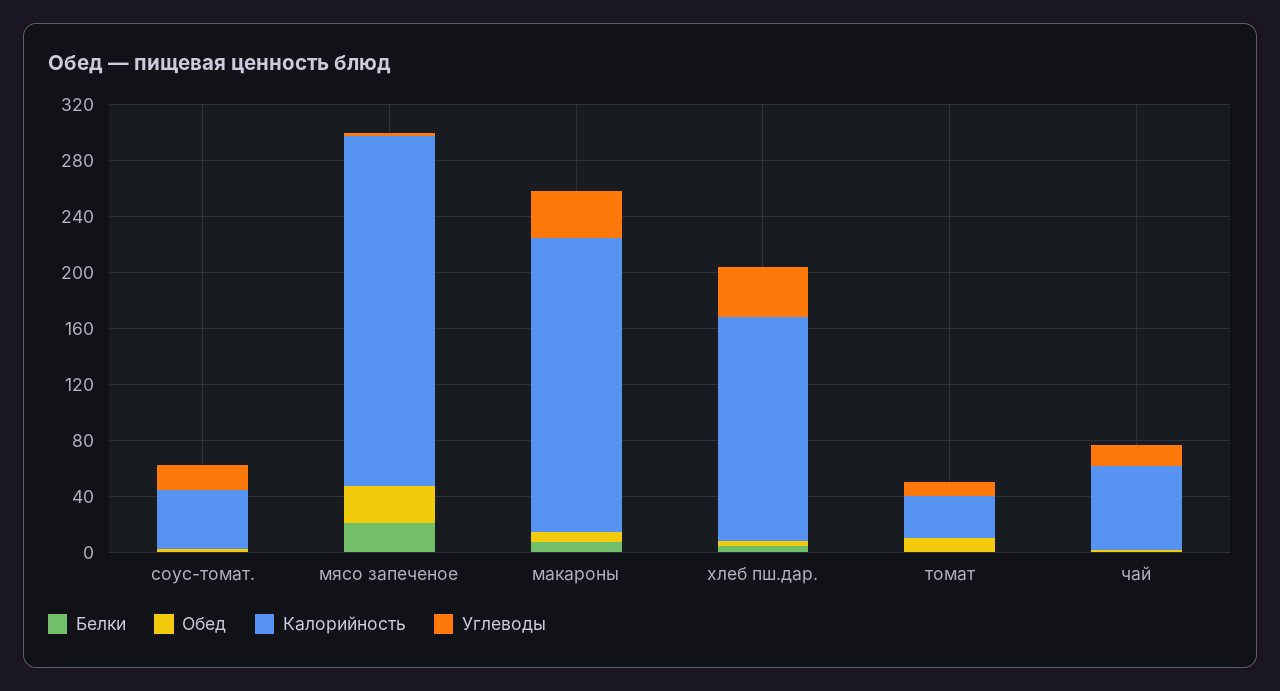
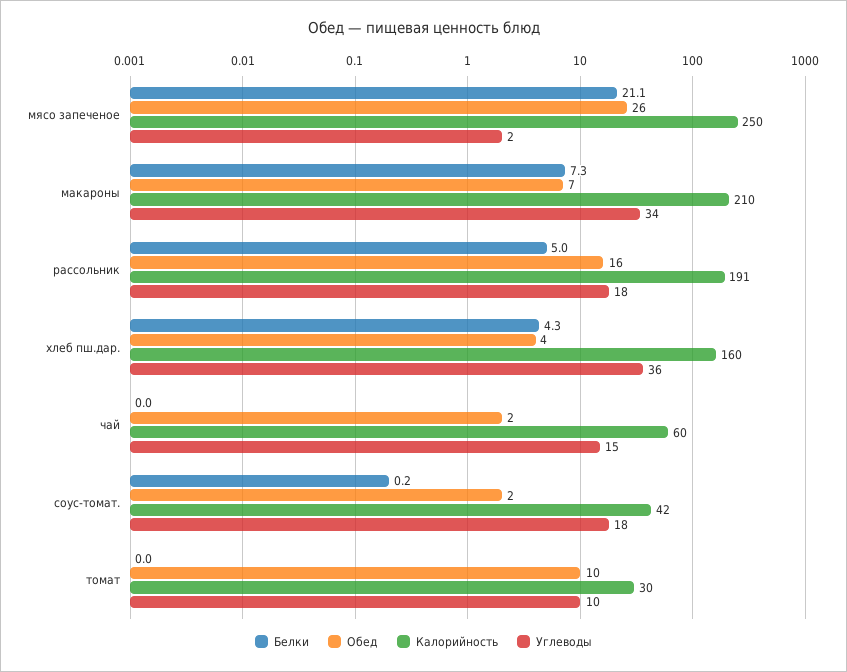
  {
    "Белки": {
      "соус-томат.": 0.2,
      "мясо запеченое": 21.1,
      "макароны": 7.3,
      "хлеб пш.дар.": 4.3,
      "томат": 0,
-     "чай": 0
+     "чай": 0,
+     "рассольник": 5
    },
    "Обед": {
      "соус-томат.": 2,
      "мясо запеченое": 26,
      "макароны": 7,
      "хлеб пш.дар.": 4,
      "томат": 10,
-     "чай": 2
+     "чай": 2,
+     "рассольник": 16
    },
    "Калорийность": {
      "соус-томат.": 42,
      "мясо запеченое": 250,
      "макароны": 210,
      "хлеб пш.дар.": 160,
      "томат": 30,
-     "чай": 60
+     "чай": 60,
+     "рассольник": 191
    },
    "Углеводы": {
      "соус-томат.": 18,
      "мясо запеченое": 2,
      "макароны": 34,
      "хлеб пш.дар.": 36,
      "томат": 10,
-     "чай": 15
+     "чай": 15,
+     "рассольник": 18
    }
  }

